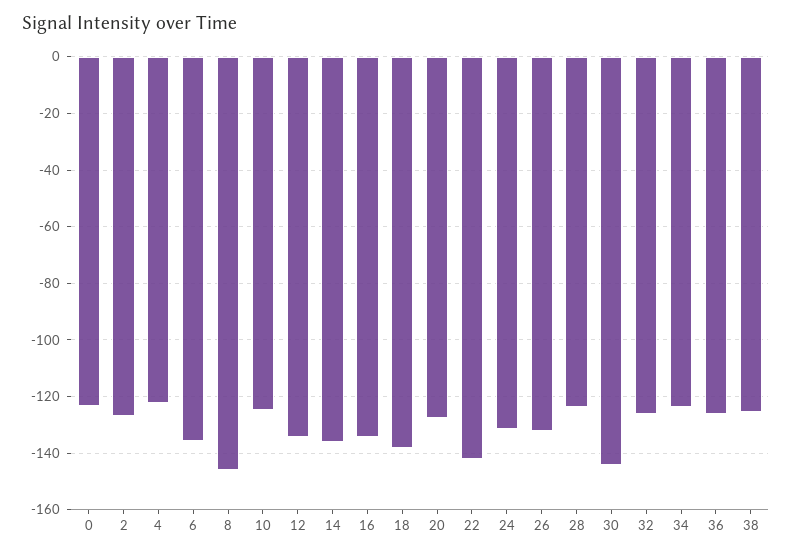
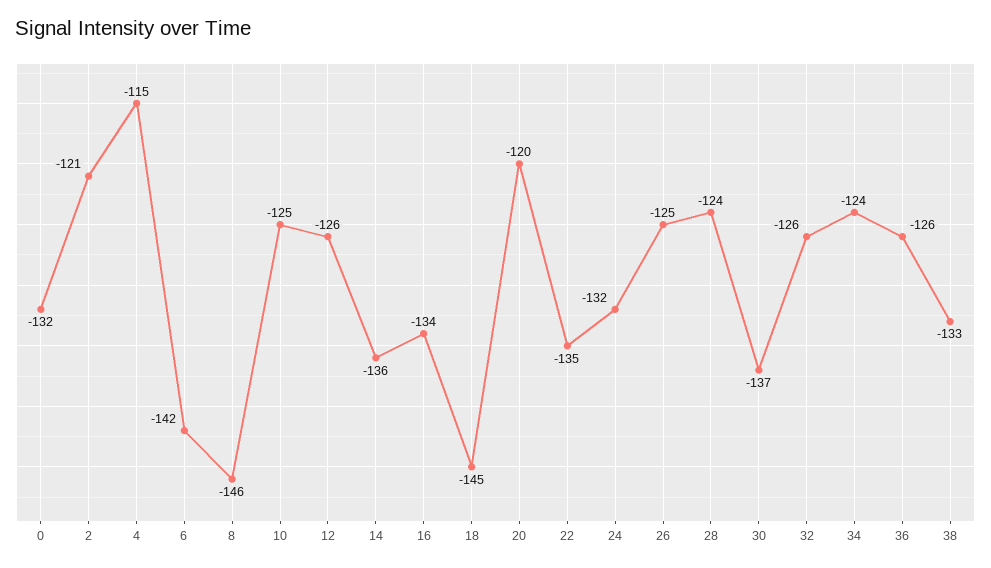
  {
-   "0": -122.5,
+   "0": -132,
-   "2": -127.5,
+   "2": -121,
-   "4": -122.5,
+   "4": -115,
-   "6": -135,
+   "6": -142,
    "8": -146,
    "10": -125,
-   "12": -135,
+   "12": -126,
    "14": -136,
    "16": -134,
-   "18": -137.5,
+   "18": -145,
-   "20": -127.5,
+   "20": -120,
-   "22": -142.5,
+   "22": -135,
    "24": -132,
-   "26": -132.5,
+   "26": -125,
    "28": -124,
-   "30": -145,
+   "30": -137,
    "32": -126,
    "34": -124,
    "36": -126,
-   "38": -125
+   "38": -133
  }

